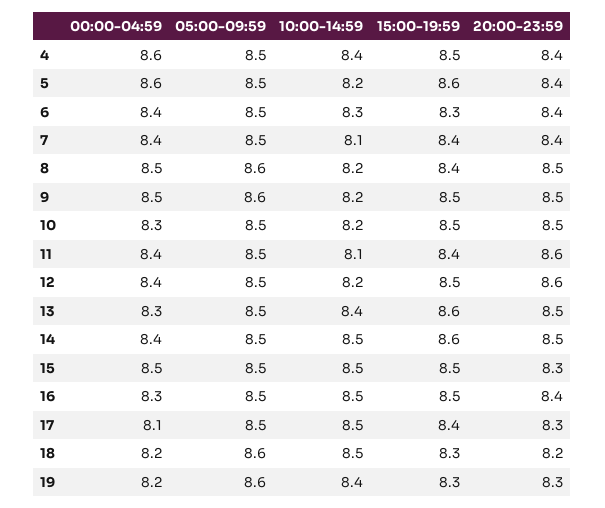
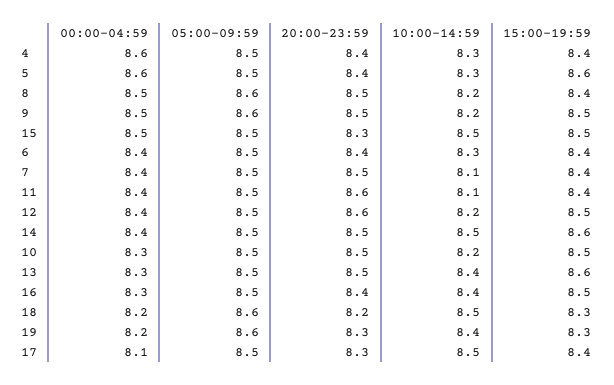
  {
    "00:00-04:59": {
      "4": 8.6,
      "5": 8.6,
      "6": 8.4,
      "7": 8.4,
      "8": 8.5,
      "9": 8.5,
      "10": 8.3,
      "11": 8.4,
      "12": 8.4,
      "13": 8.3,
      "14": 8.4,
      "15": 8.5,
      "16": 8.3,
      "17": 8.1,
      "18": 8.2,
      "19": 8.2
    },
    "05:00-09:59": {
      "4": 8.5,
      "5": 8.5,
      "6": 8.5,
      "7": 8.5,
      "8": 8.6,
      "9": 8.6,
      "10": 8.5,
      "11": 8.5,
      "12": 8.5,
      "13": 8.5,
      "14": 8.5,
      "15": 8.5,
      "16": 8.5,
      "17": 8.5,
      "18": 8.6,
      "19": 8.6
    },
    "10:00-14:59": {
-     "4": 8.4,
+     "4": 8.3,
-     "5": 8.2,
+     "5": 8.3,
      "6": 8.3,
      "7": 8.1,
      "8": 8.2,
      "9": 8.2,
      "10": 8.2,
      "11": 8.1,
      "12": 8.2,
      "13": 8.4,
      "14": 8.5,
      "15": 8.5,
-     "16": 8.5,
+     "16": 8.4,
      "17": 8.5,
      "18": 8.5,
      "19": 8.4
    },
    "15:00-19:59": {
-     "4": 8.5,
+     "4": 8.4,
      "5": 8.6,
-     "6": 8.3,
+     "6": 8.4,
      "7": 8.4,
      "8": 8.4,
      "9": 8.5,
      "10": 8.5,
      "11": 8.4,
      "12": 8.5,
      "13": 8.6,
      "14": 8.6,
      "15": 8.5,
      "16": 8.5,
      "17": 8.4,
      "18": 8.3,
      "19": 8.3
    },
    "20:00-23:59": {
      "4": 8.4,
      "5": 8.4,
      "6": 8.4,
-     "7": 8.4,
+     "7": 8.5,
      "8": 8.5,
      "9": 8.5,
      "10": 8.5,
      "11": 8.6,
      "12": 8.6,
      "13": 8.5,
      "14": 8.5,
      "15": 8.3,
      "16": 8.4,
      "17": 8.3,
      "18": 8.2,
      "19": 8.3
    }
  }

